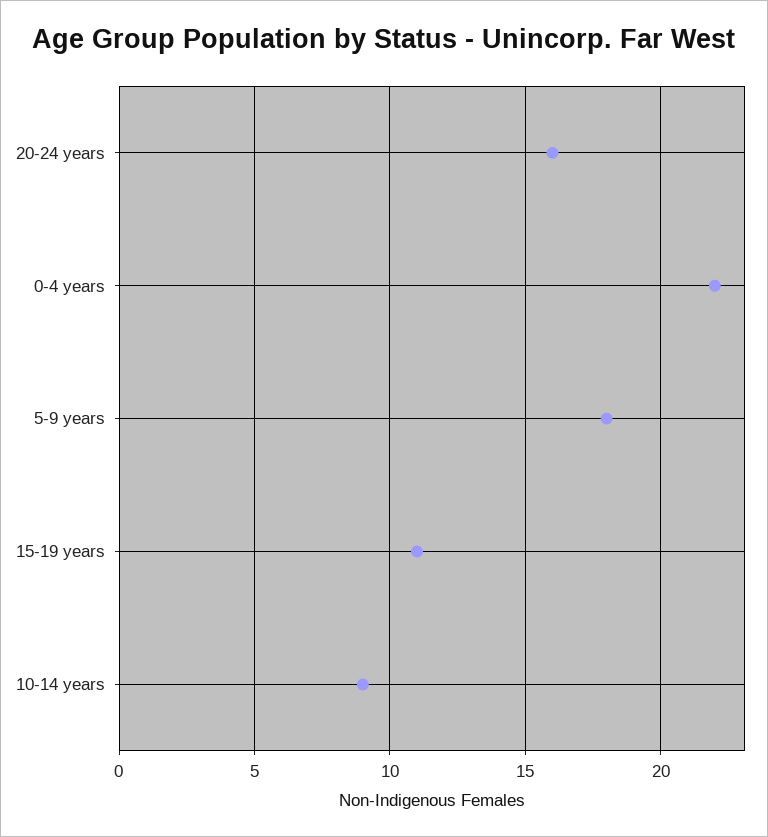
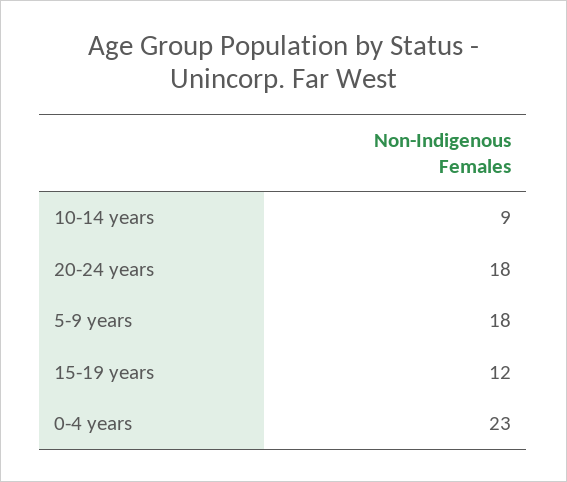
  {
-   "20-24 years": 16,
+   "20-24 years": 18,
-   "0-4 years": 22,
+   "0-4 years": 23,
    "5-9 years": 18,
-   "15-19 years": 11,
+   "15-19 years": 12,
    "10-14 years": 9
  }

